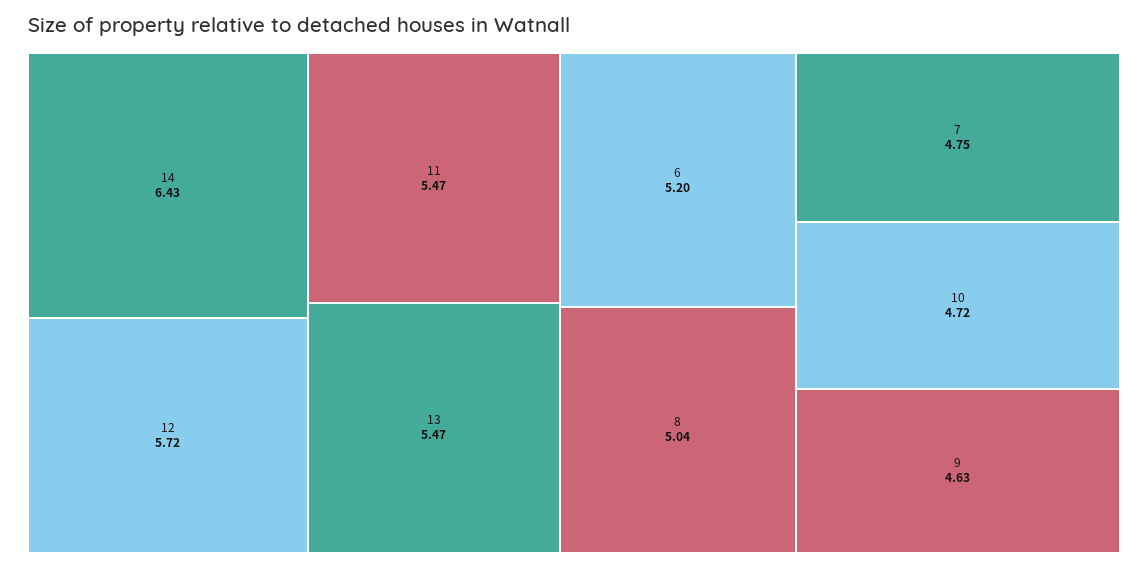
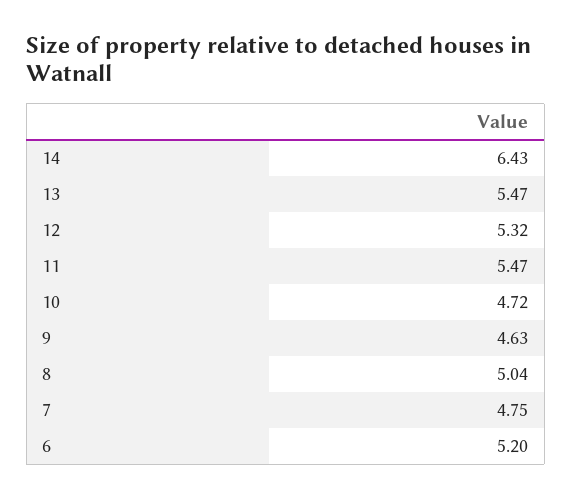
  {
    "14": 6.43,
-   "12": 5.72,
+   "12": 5.32,
    "11": 5.47,
    "13": 5.47,
    "6": 5.2,
    "8": 5.04,
    "7": 4.75,
    "10": 4.72,
    "9": 4.63
  }

